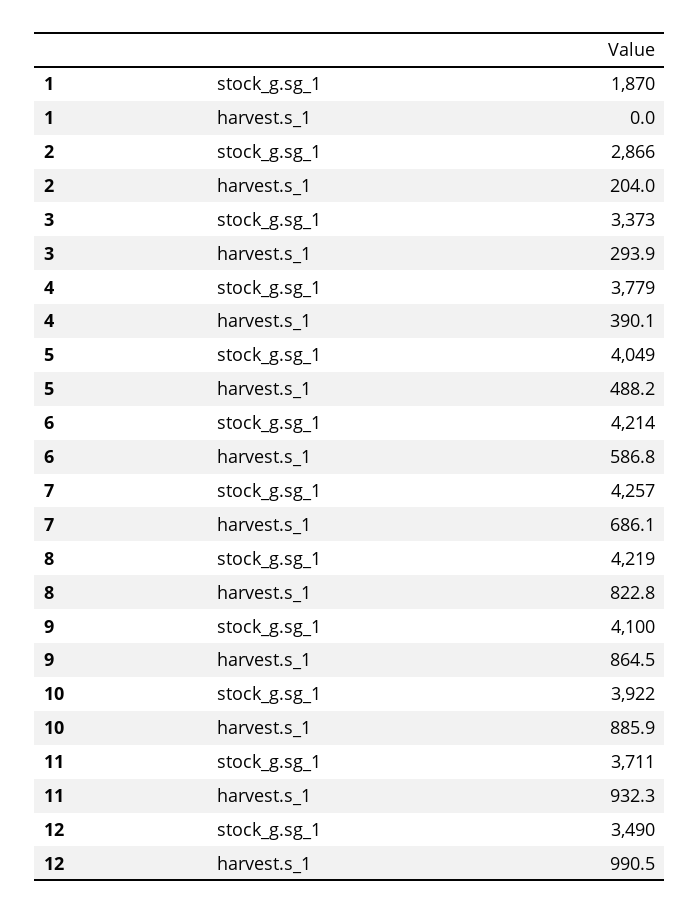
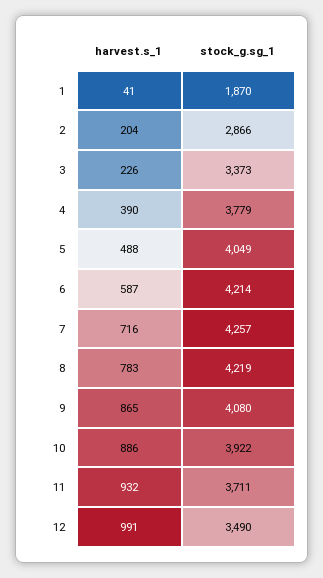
  {
    "1": {
      "stock_g.sg_1": 1870,
-     "harvest.s_1": 0
+     "harvest.s_1": 41
    },
    "2": {
      "stock_g.sg_1": 2866,
      "harvest.s_1": 204
    },
    "3": {
      "stock_g.sg_1": 3373,
-     "harvest.s_1": 293.9
+     "harvest.s_1": 226
    },
    "4": {
      "stock_g.sg_1": 3779,
      "harvest.s_1": 390.1
    },
    "5": {
      "stock_g.sg_1": 4049,
      "harvest.s_1": 488.2
    },
    "6": {
      "stock_g.sg_1": 4214,
      "harvest.s_1": 586.8
    },
    "7": {
      "stock_g.sg_1": 4257,
-     "harvest.s_1": 686.1
+     "harvest.s_1": 716
    },
    "8": {
      "stock_g.sg_1": 4219,
-     "harvest.s_1": 822.8
+     "harvest.s_1": 783
    },
    "9": {
-     "stock_g.sg_1": 4100,
+     "stock_g.sg_1": 4080,
      "harvest.s_1": 864.5
    },
    "10": {
      "stock_g.sg_1": 3922,
      "harvest.s_1": 885.9
    },
    "11": {
      "stock_g.sg_1": 3711,
      "harvest.s_1": 932.3
    },
    "12": {
      "stock_g.sg_1": 3490,
      "harvest.s_1": 990.5
    }
  }

